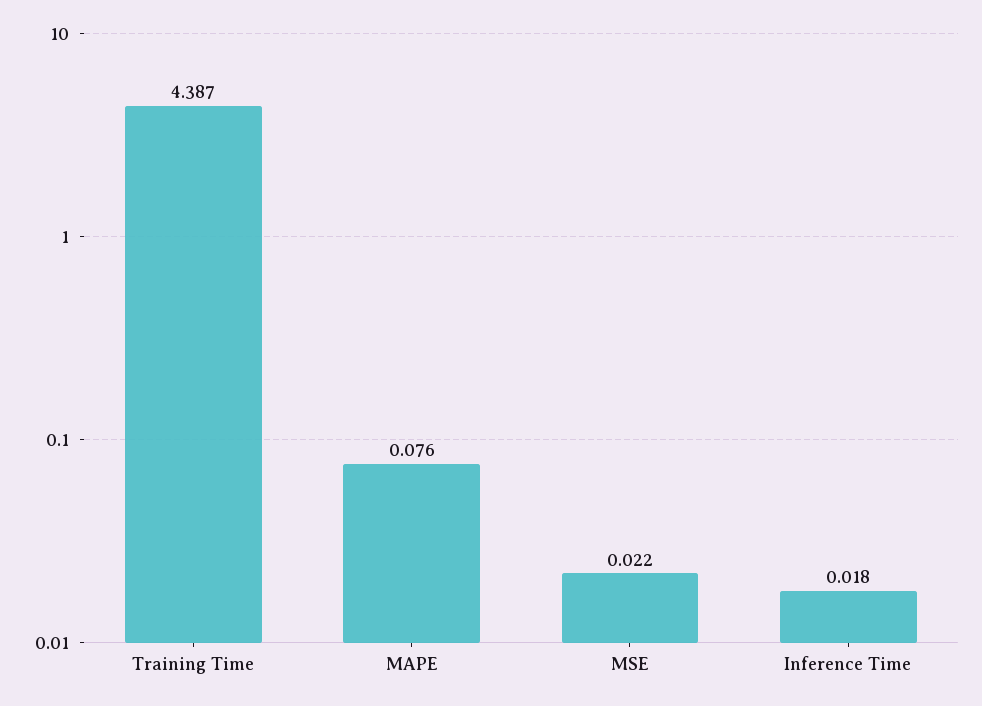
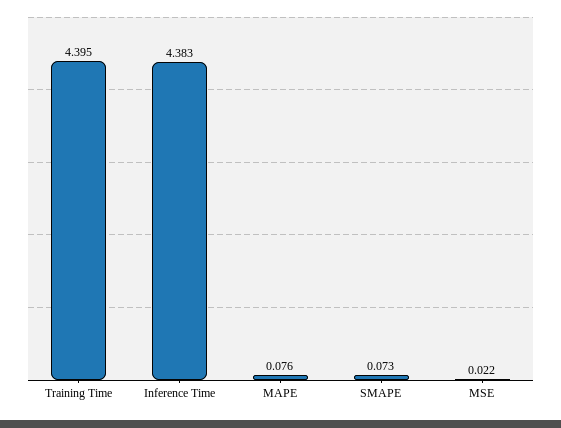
  {
-   "Training Time": 4.387,
+   "Training Time": 4.395,
    "MAPE": 0.076,
    "MSE": 0.022,
-   "Inference Time": 0.018
+   "Inference Time": 4.383,
+   "SMAPE": 0.073
  }

